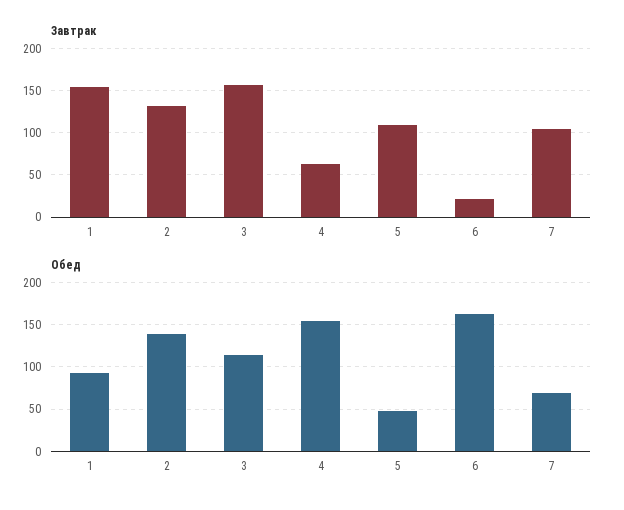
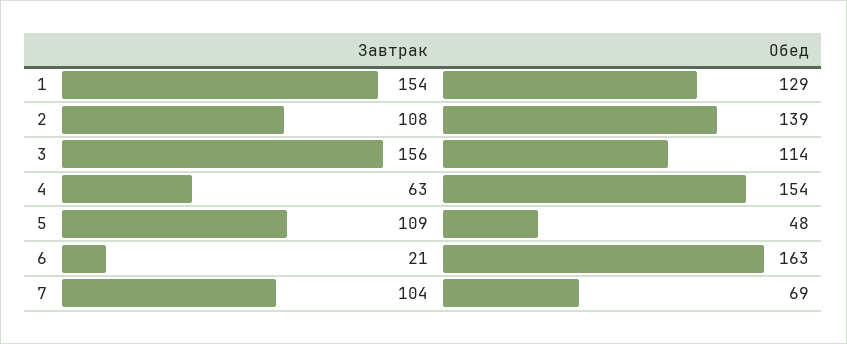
  {
    "Завтрак": {
      "1": 154,
-     "2": 130,
+     "2": 108,
      "3": 156,
      "4": 63,
      "5": 109,
      "6": 21,
      "7": 104
    },
    "Обед": {
-     "1": 90,
+     "1": 129,
      "2": 139,
      "3": 114,
      "4": 154,
      "5": 48,
      "6": 163,
      "7": 69
    }
  }

